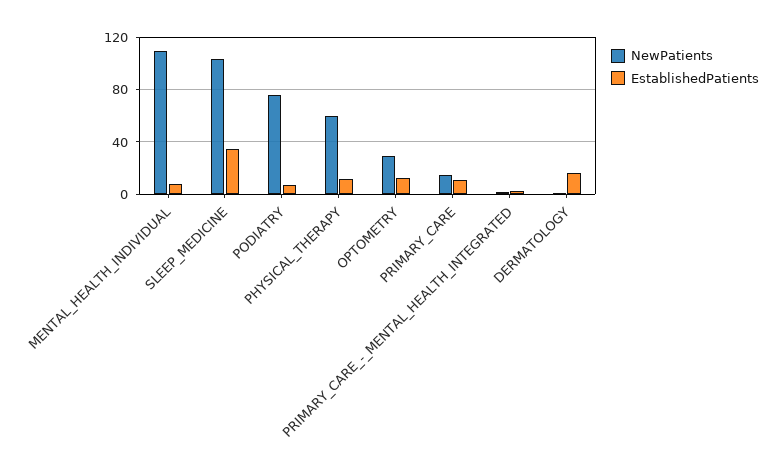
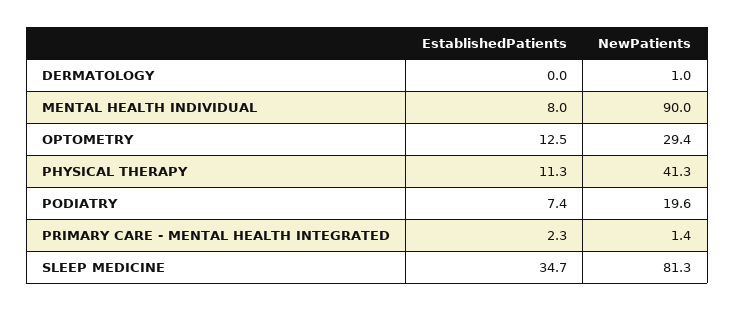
  {
    "NewPatients": {
-     "MENTAL_HEALTH_INDIVIDUAL": 110,
+     "MENTAL_HEALTH_INDIVIDUAL": 90,
-     "SLEEP_MEDICINE": 105,
+     "SLEEP_MEDICINE": 81.3,
-     "PODIATRY": 75,
+     "PODIATRY": 19.6,
-     "PHYSICAL_THERAPY": 60,
+     "PHYSICAL_THERAPY": 41.3,
      "OPTOMETRY": 29.4,
-     "PRIMARY_CARE": 15,
      "PRIMARY_CARE_-_MENTAL_HEALTH_INTEGRATED": 1.4,
      "DERMATOLOGY": 1
    },
    "EstablishedPatients": {
      "MENTAL_HEALTH_INDIVIDUAL": 8,
      "SLEEP_MEDICINE": 34.7,
      "PODIATRY": 7.4,
      "PHYSICAL_THERAPY": 11.3,
      "OPTOMETRY": 12.5,
-     "PRIMARY_CARE": 10,
      "PRIMARY_CARE_-_MENTAL_HEALTH_INTEGRATED": 2.3,
-     "DERMATOLOGY": 15
+     "DERMATOLOGY": 0
    }
  }

